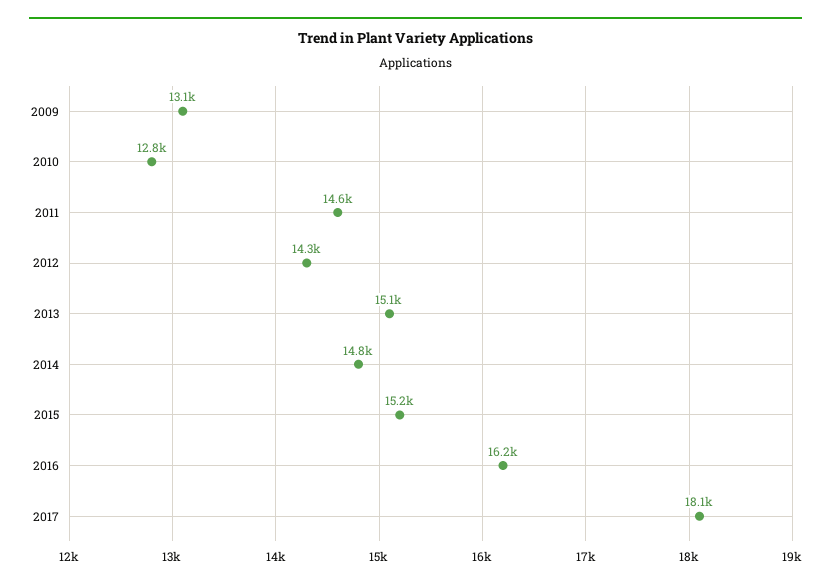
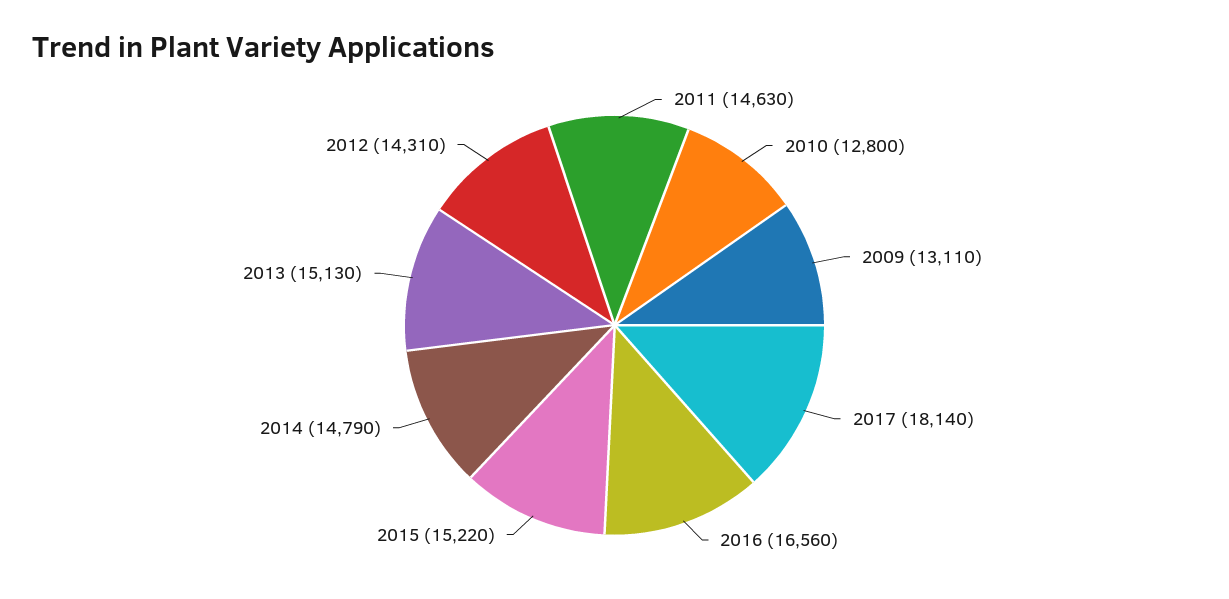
  {
    "2009": 13110,
    "2010": 12800,
    "2011": 14630,
    "2012": 14310,
    "2013": 15130,
    "2014": 14790,
    "2015": 15220,
-   "2016": 16200,
+   "2016": 16560,
    "2017": 18140
  }

